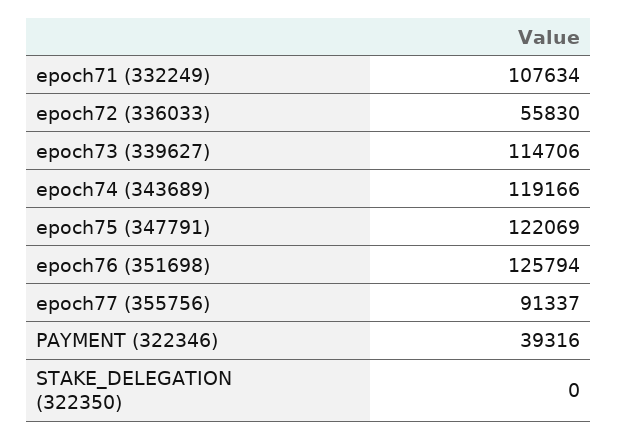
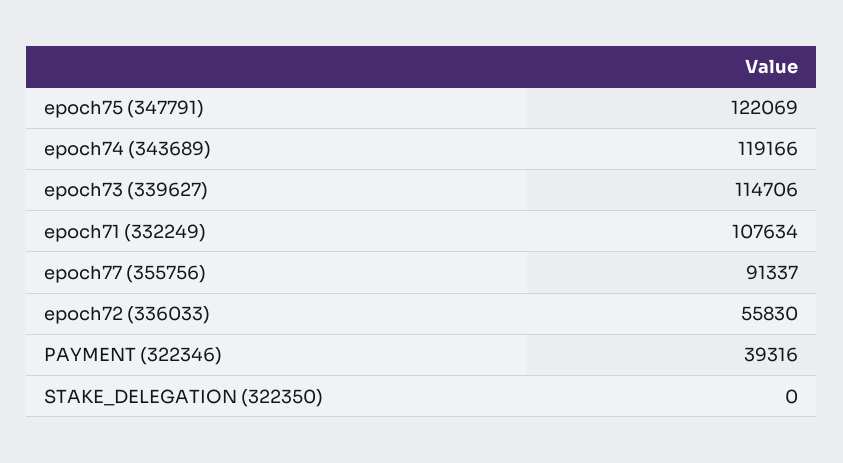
  {
    "epoch71 (332249)": 107634,
    "epoch72 (336033)": 55830,
    "epoch73 (339627)": 114706,
    "epoch74 (343689)": 119166,
    "epoch75 (347791)": 122069,
-   "epoch76 (351698)": 125794,
    "epoch77 (355756)": 91337,
    "PAYMENT (322346)": 39316,
    "STAKE_DELEGATION (322350)": 0
  }

